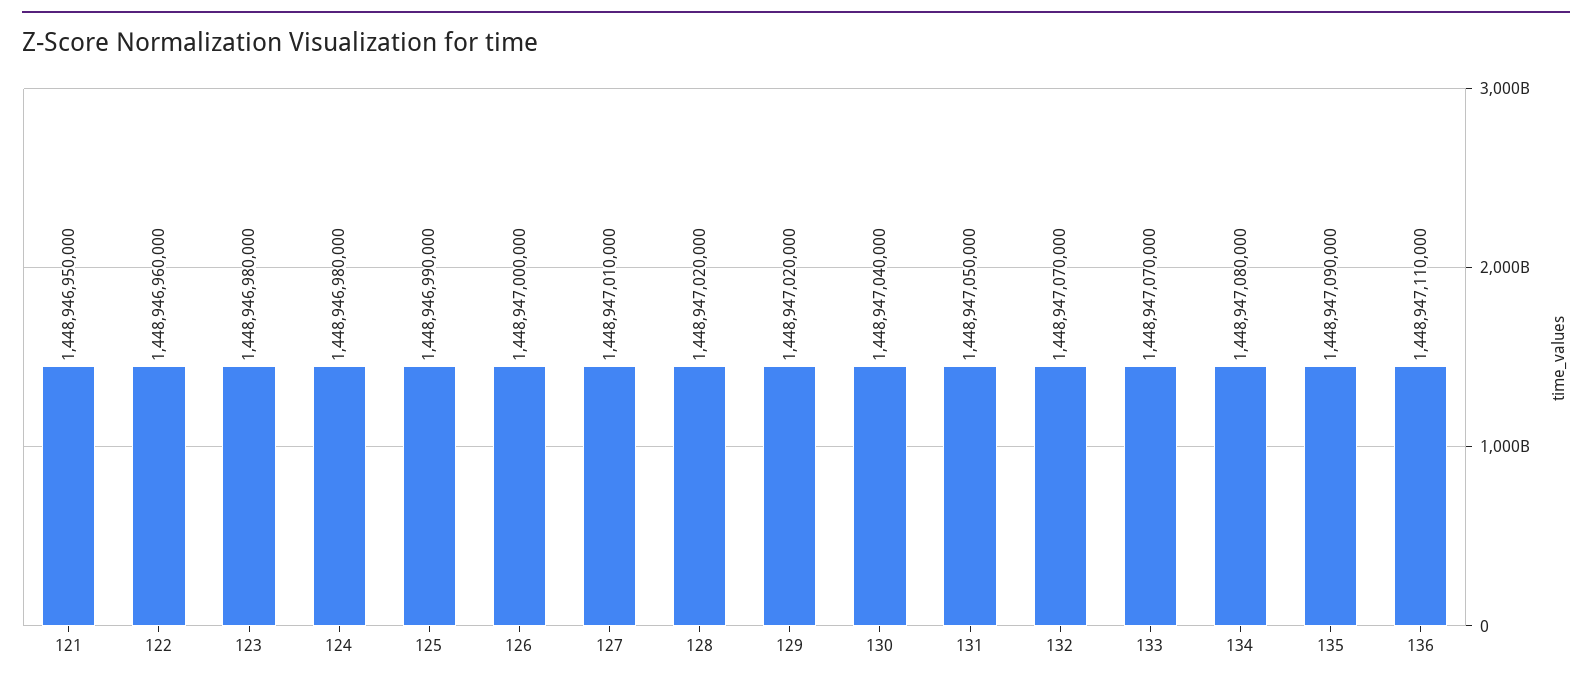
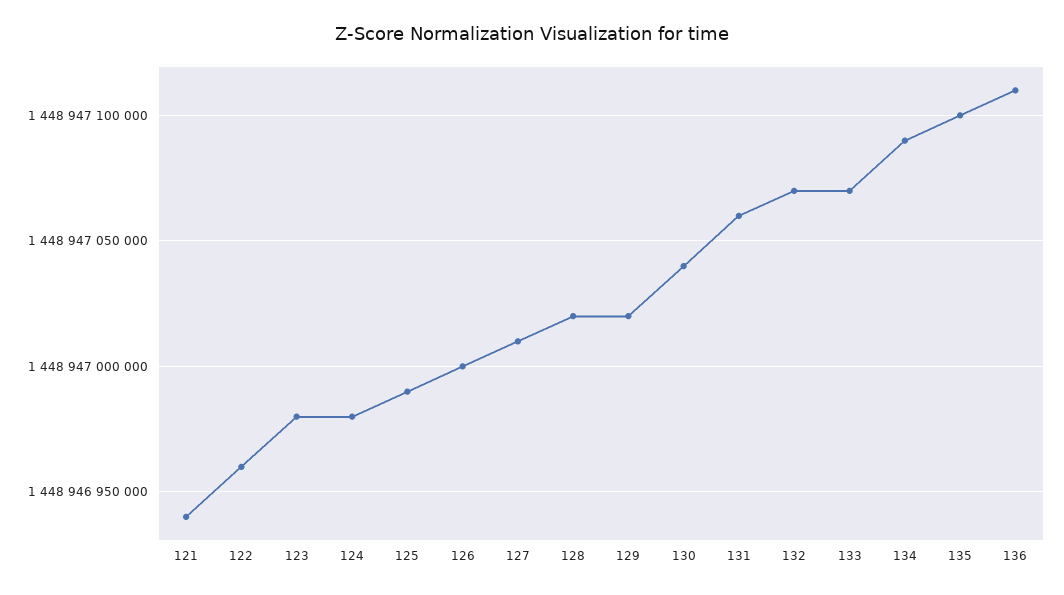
  {
-   "121": 1448946950000,
+   "121": 1448946940000,
    "122": 1448946960000,
    "123": 1448946980000,
    "124": 1448946980000,
    "125": 1448946990000,
    "126": 1448947000000,
    "127": 1448947010000,
    "128": 1448947020000,
    "129": 1448947020000,
    "130": 1448947040000,
-   "131": 1448947050000,
+   "131": 1448947060000,
    "132": 1448947070000,
    "133": 1448947070000,
-   "134": 1448947080000,
+   "134": 1448947090000,
-   "135": 1448947090000,
+   "135": 1448947100000,
    "136": 1448947110000
  }

